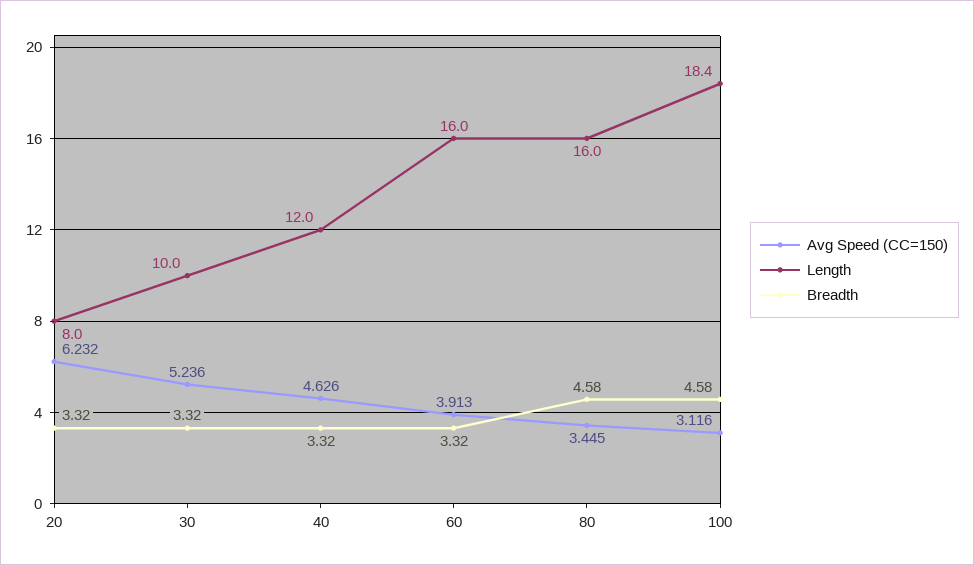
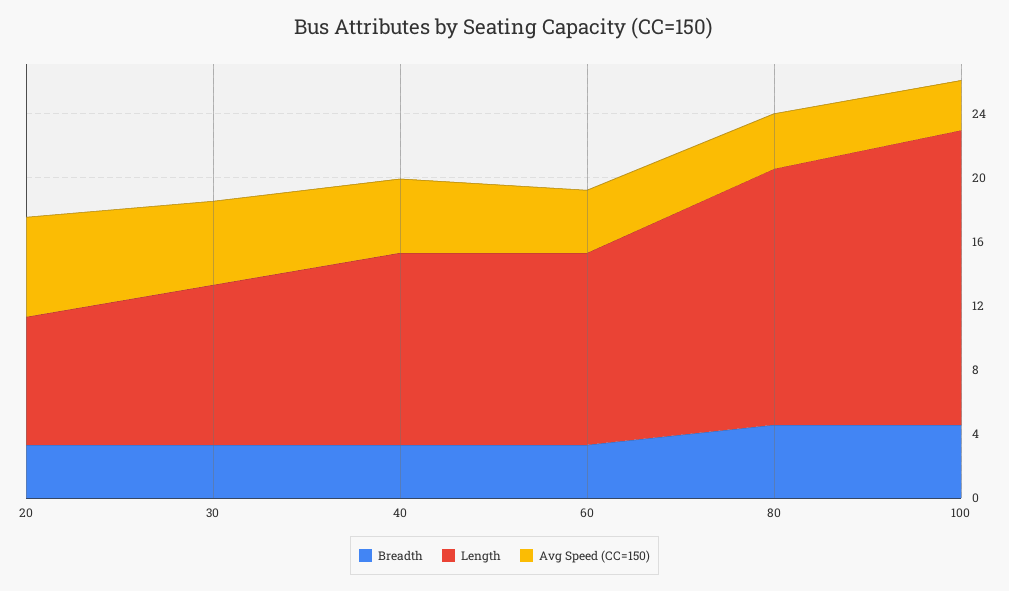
  {
    "Avg Speed (CC=150)": {
      "20": 6.232,
      "30": 5.236,
      "40": 4.626,
      "60": 3.913,
      "80": 3.445,
      "100": 3.116
    },
    "Length": {
      "20": 8,
      "30": 10,
      "40": 12,
-     "60": 16,
+     "60": 12,
      "80": 16,
      "100": 18.4
    },
    "Breadth": {
      "20": 3.32,
      "30": 3.32,
      "40": 3.32,
      "60": 3.32,
      "80": 4.58,
      "100": 4.58
    }
  }

